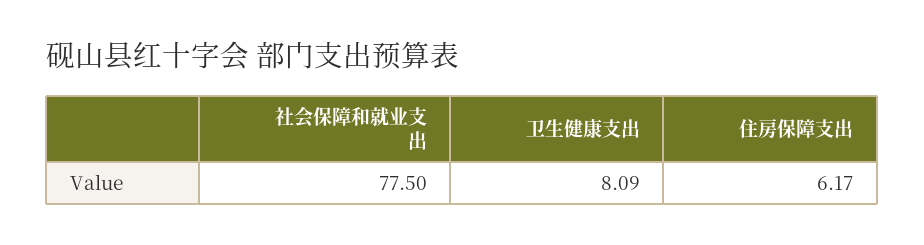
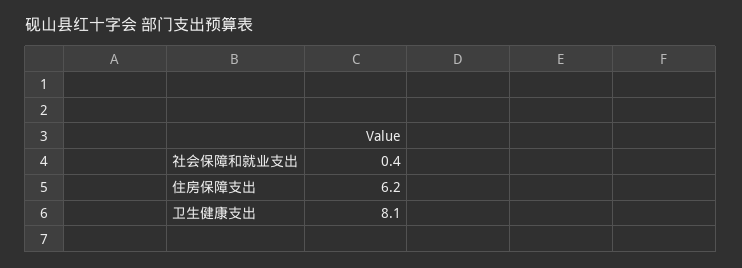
  {
-   "社会保障和就业支出": 77.5,
+   "社会保障和就业支出": 0.4,
    "卫生健康支出": 8.09,
    "住房保障支出": 6.17
  }

